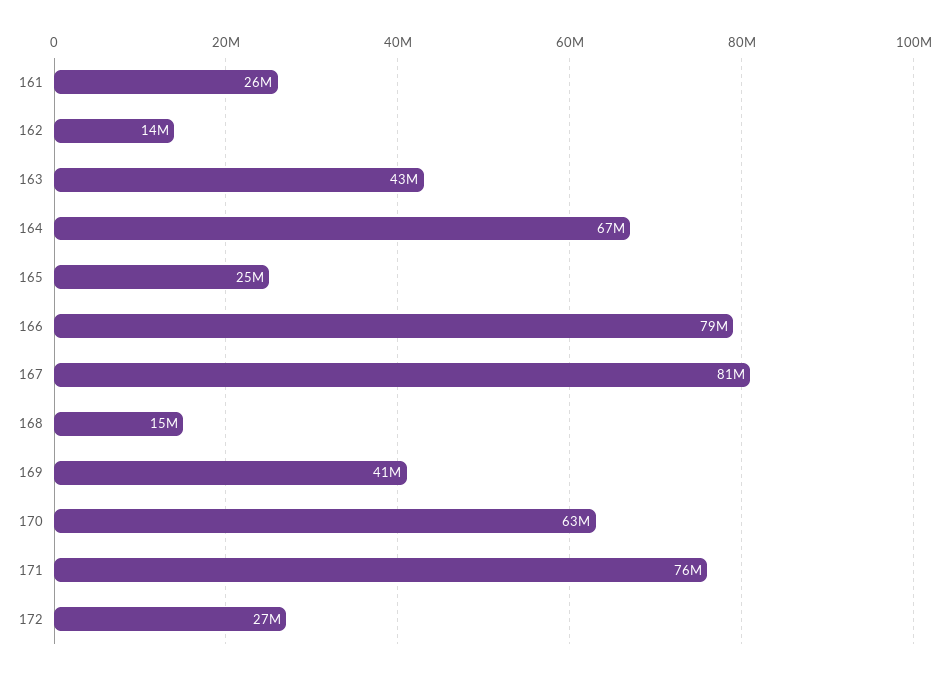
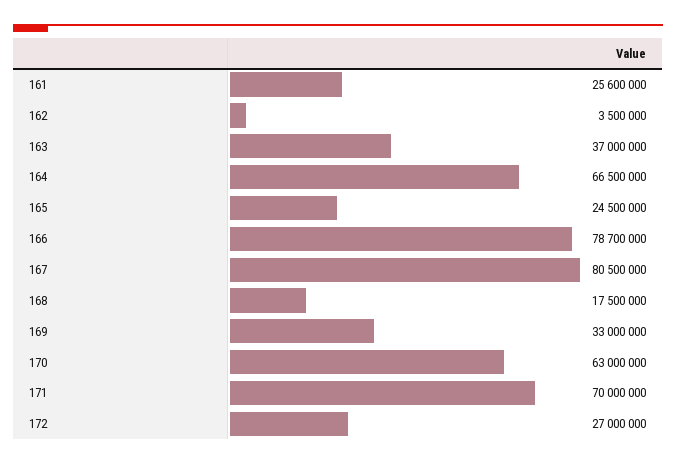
  {
    "161": 25600000,
-   "162": 14000000,
+   "162": 3500000,
-   "163": 43000000,
+   "163": 37000000,
    "164": 66500000,
    "165": 24500000,
    "166": 78700000,
    "167": 80500000,
-   "168": 15000000,
+   "168": 17500000,
-   "169": 41000000,
+   "169": 33000000,
    "170": 63000000,
-   "171": 76000000,
+   "171": 70000000,
    "172": 27000000
  }

